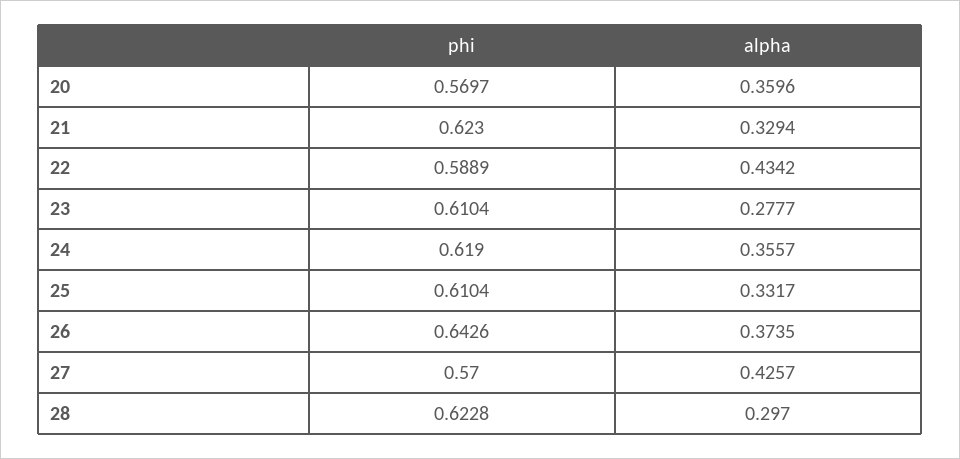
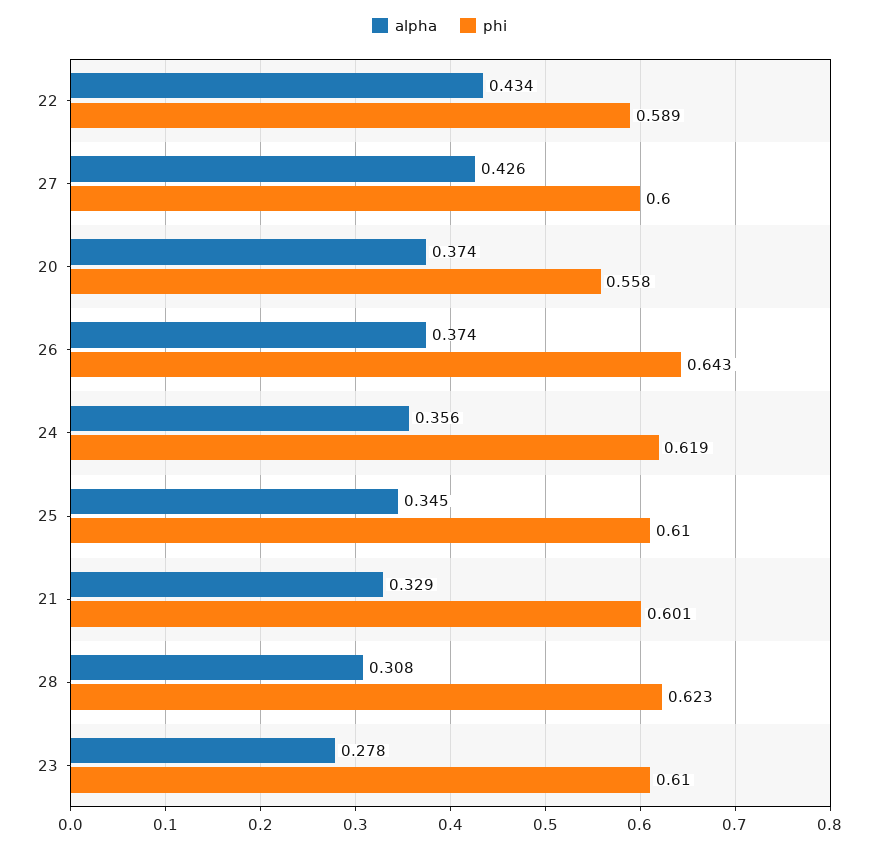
  {
    "phi": {
-     "20": 0.5697,
+     "20": 0.558,
-     "21": 0.623,
+     "21": 0.601,
      "22": 0.5889,
      "23": 0.6104,
      "24": 0.619,
      "25": 0.6104,
      "26": 0.6426,
-     "27": 0.57,
+     "27": 0.6,
      "28": 0.6228
    },
    "alpha": {
-     "20": 0.3596,
+     "20": 0.374,
      "21": 0.3294,
      "22": 0.4342,
      "23": 0.2777,
      "24": 0.3557,
-     "25": 0.3317,
+     "25": 0.345,
      "26": 0.3735,
      "27": 0.4257,
-     "28": 0.297
+     "28": 0.308
    }
  }

